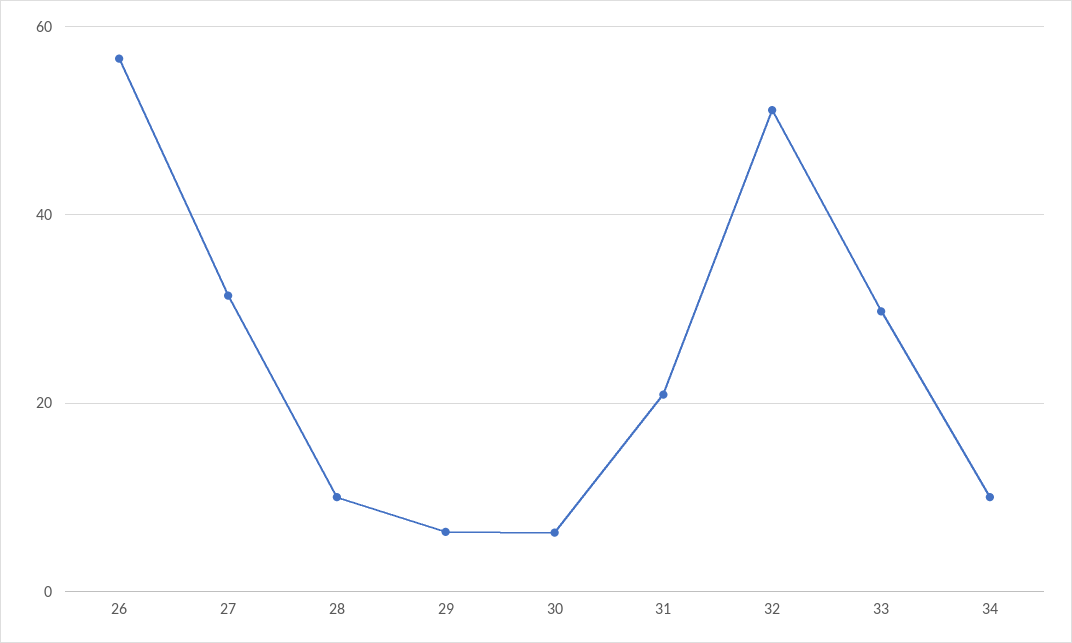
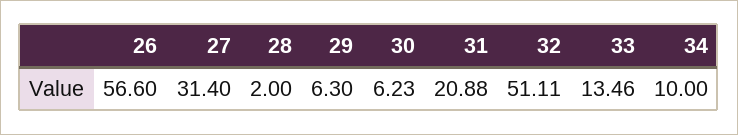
  {
    "26": 56.6,
    "27": 31.4,
-   "28": 10,
+   "28": 2,
    "29": 6.3,
    "30": 6.23,
    "31": 20.88,
    "32": 51.11,
-   "33": 30,
+   "33": 13.46,
    "34": 10
  }

